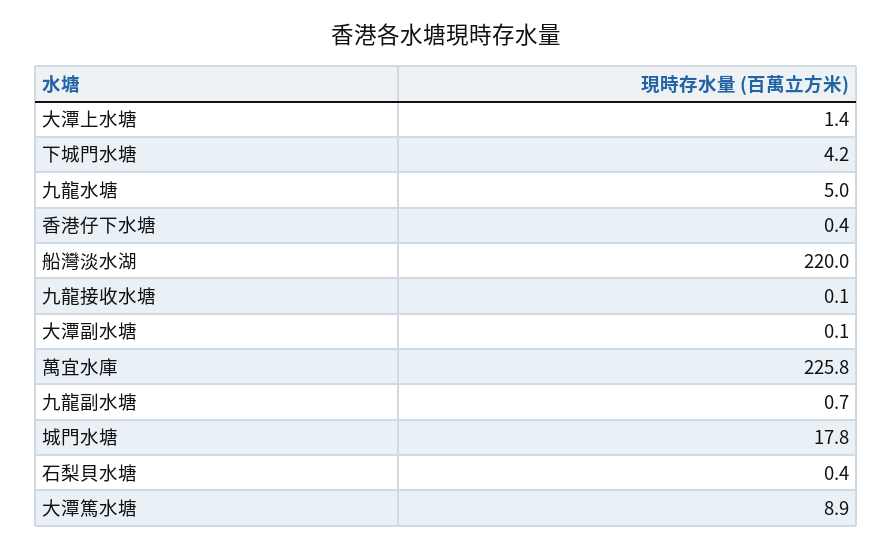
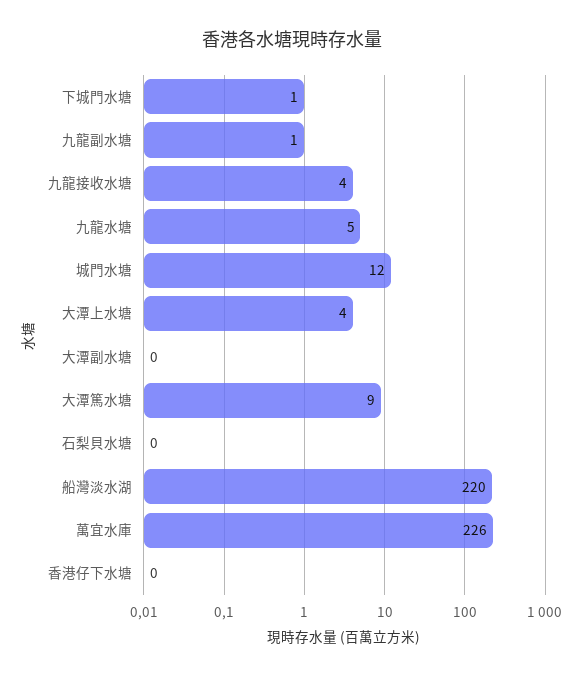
  {
-   "大潭上水塘": 1.4,
+   "大潭上水塘": 4,
-   "下城門水塘": 4.2,
+   "下城門水塘": 1,
    "九龍水塘": 5,
    "香港仔下水塘": 0.4,
    "船灣淡水湖": 220,
-   "九龍接收水塘": 0.1,
+   "九龍接收水塘": 4,
    "大潭副水塘": 0.1,
    "萬宜水庫": 225.8,
    "九龍副水塘": 0.7,
-   "城門水塘": 17.8,
+   "城門水塘": 12,
    "石梨貝水塘": 0.4,
    "大潭篤水塘": 8.9
  }

